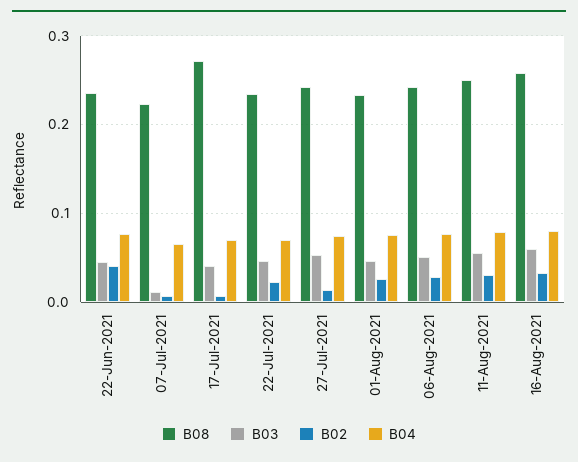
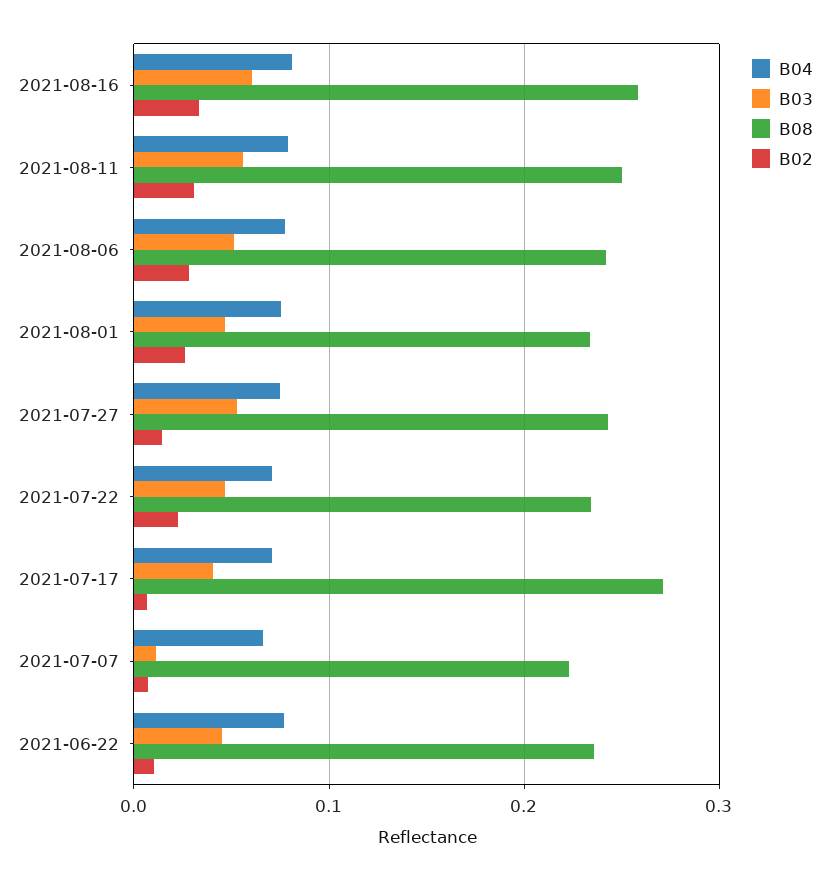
  {
    "B08": {
      "22-Jun-2021": 0.24,
      "07-Jul-2021": 0.22,
      "17-Jul-2021": 0.27,
      "22-Jul-2021": 0.23,
      "27-Jul-2021": 0.24,
      "01-Aug-2021": 0.23,
      "06-Aug-2021": 0.24,
      "11-Aug-2021": 0.25,
      "16-Aug-2021": 0.26
    },
    "B03": {
      "22-Jun-2021": 0.05,
      "07-Jul-2021": 0.01,
      "17-Jul-2021": 0.04,
      "22-Jul-2021": 0.05,
      "27-Jul-2021": 0.05,
      "01-Aug-2021": 0.05,
      "06-Aug-2021": 0.05,
      "11-Aug-2021": 0.06,
      "16-Aug-2021": 0.06
    },
    "B02": {
-     "22-Jun-2021": 0.04,
+     "22-Jun-2021": 0.01,
      "07-Jul-2021": 0.01,
      "17-Jul-2021": 0.01,
      "22-Jul-2021": 0.02,
      "27-Jul-2021": 0.01,
      "01-Aug-2021": 0.03,
      "06-Aug-2021": 0.03,
      "11-Aug-2021": 0.03,
      "16-Aug-2021": 0.03
    },
    "B04": {
      "22-Jun-2021": 0.08,
      "07-Jul-2021": 0.07,
      "17-Jul-2021": 0.07,
      "22-Jul-2021": 0.07,
      "27-Jul-2021": 0.07,
      "01-Aug-2021": 0.08,
      "06-Aug-2021": 0.08,
      "11-Aug-2021": 0.08,
      "16-Aug-2021": 0.08
    }
  }

